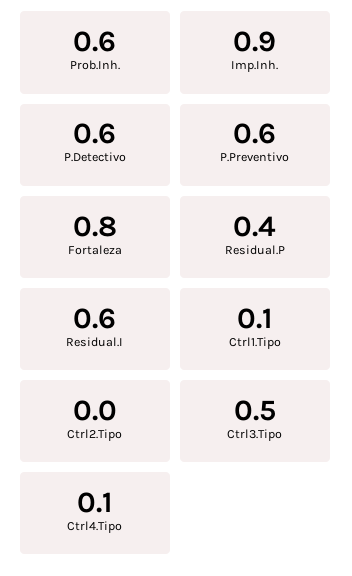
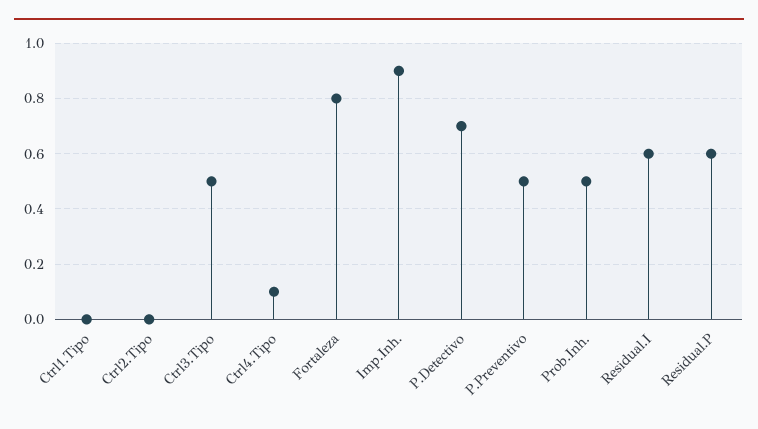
  {
-   "Prob.Inh.": 0.6,
+   "Prob.Inh.": 0.5,
    "Imp.Inh.": 0.9,
-   "P.Detectivo": 0.6,
+   "P.Detectivo": 0.7,
-   "P.Preventivo": 0.6,
+   "P.Preventivo": 0.5,
    "Fortaleza": 0.8,
-   "Residual.P": 0.4,
+   "Residual.P": 0.6,
    "Residual.I": 0.6,
-   "Ctrl1.Tipo": 0.1,
+   "Ctrl1.Tipo": 0,
    "Ctrl2.Tipo": 0,
    "Ctrl3.Tipo": 0.5,
    "Ctrl4.Tipo": 0.1
  }

